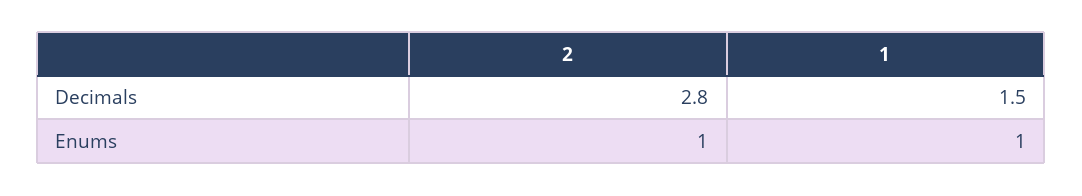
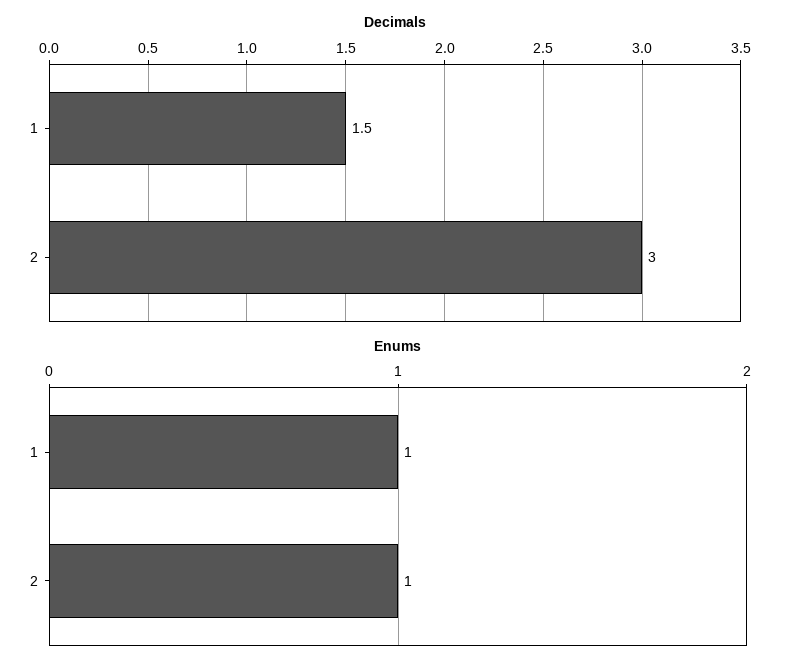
  {
    "Decimals": {
-     "2": 2.8,
+     "2": 3,
      "1": 1.5
    },
    "Enums": {
      "2": 1,
      "1": 1
    }
  }

